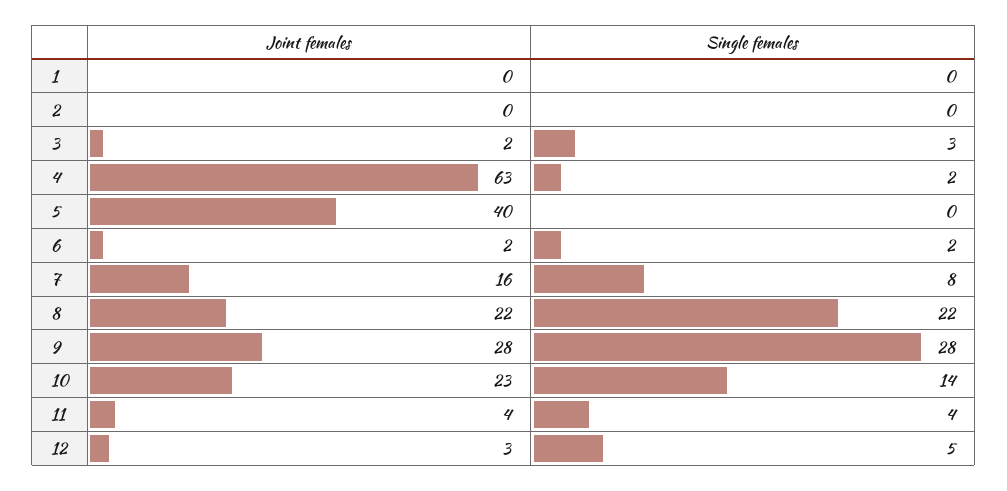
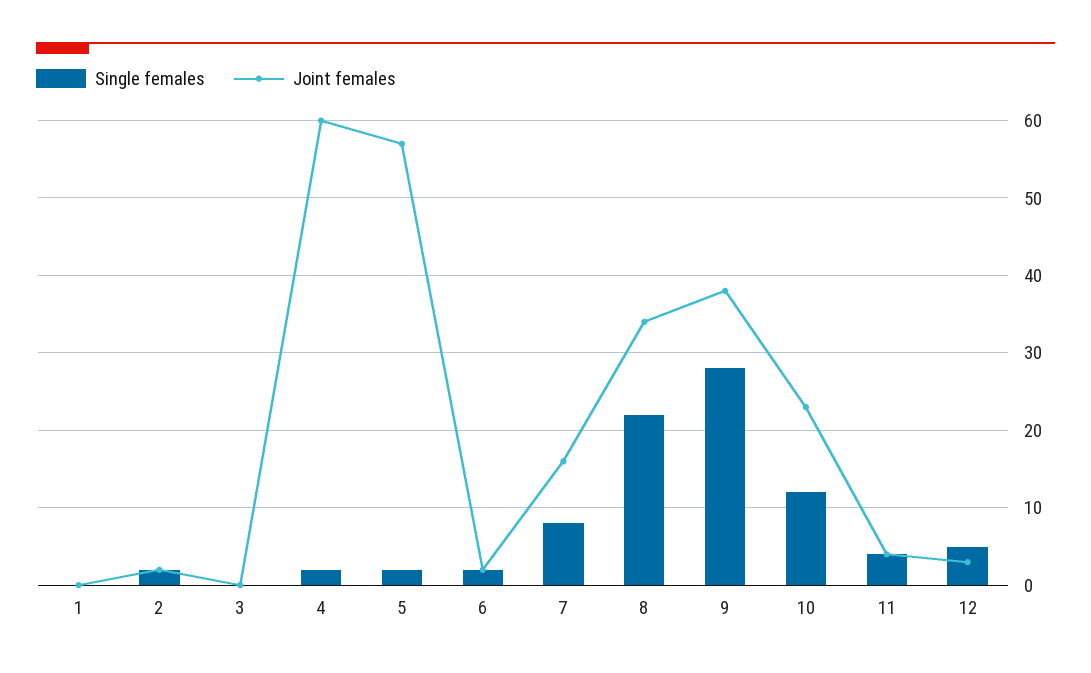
  {
    "Joint females": {
      "1": 0,
-     "2": 0,
+     "2": 2,
-     "3": 2,
+     "3": 0,
-     "4": 63,
+     "4": 60,
-     "5": 40,
+     "5": 57,
      "6": 2,
      "7": 16,
-     "8": 22,
+     "8": 34,
-     "9": 28,
+     "9": 38,
      "10": 23,
      "11": 4,
      "12": 3
    },
    "Single females": {
      "1": 0,
-     "2": 0,
+     "2": 2,
-     "3": 3,
+     "3": 0,
      "4": 2,
-     "5": 0,
+     "5": 2,
      "6": 2,
      "7": 8,
      "8": 22,
      "9": 28,
-     "10": 14,
+     "10": 12,
      "11": 4,
      "12": 5
    }
  }

